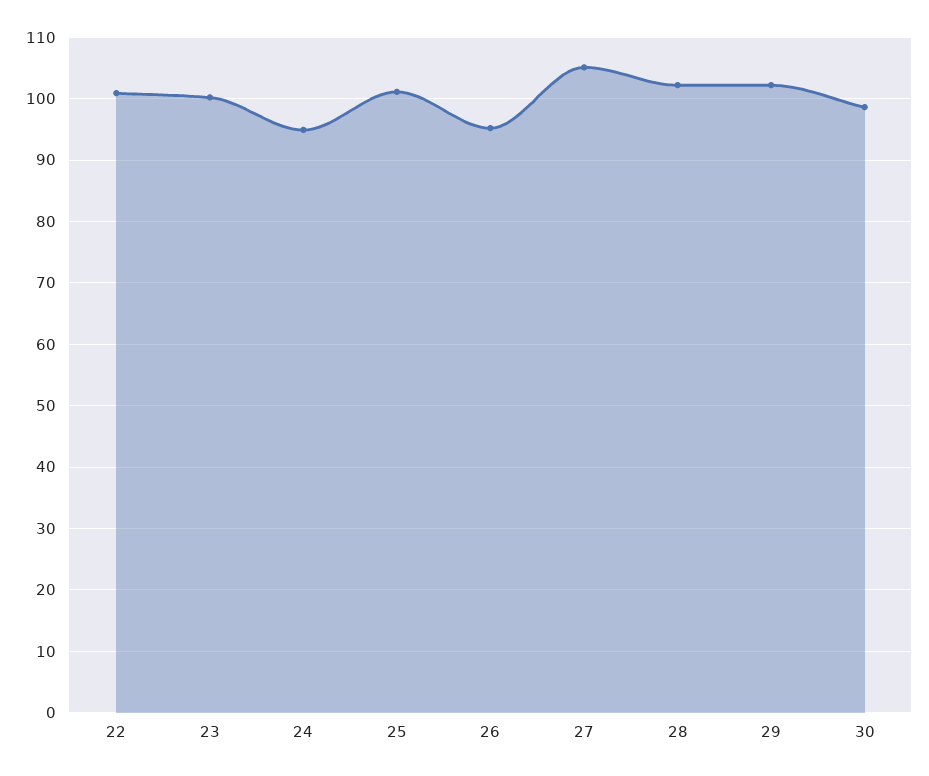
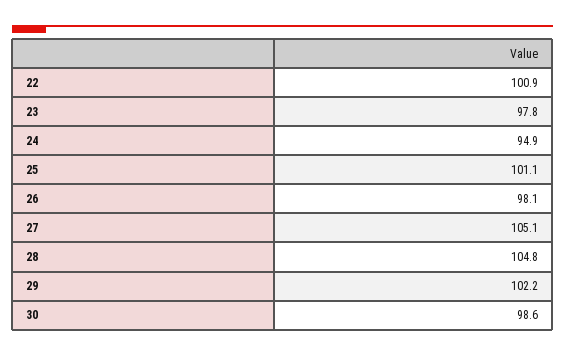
  {
    "22": 100.9,
-   "23": 100,
+   "23": 97.8,
    "24": 94.9,
    "25": 101.1,
-   "26": 95,
+   "26": 98.1,
    "27": 105.1,
-   "28": 102,
+   "28": 104.8,
    "29": 102.2,
    "30": 98.6
  }

